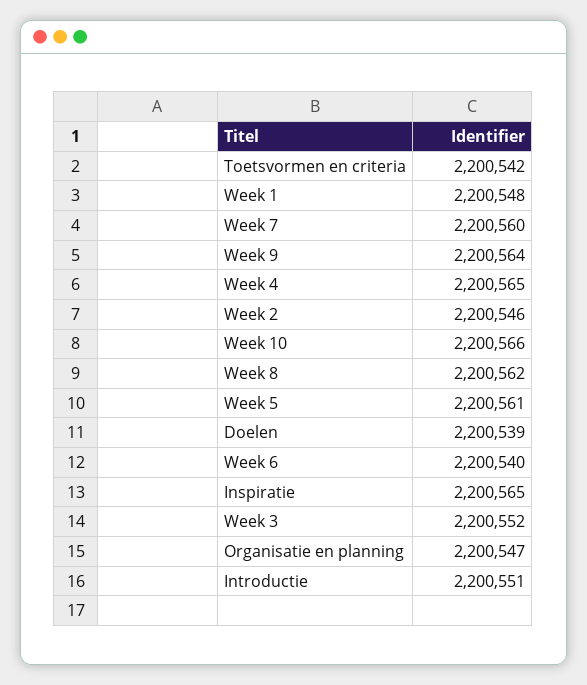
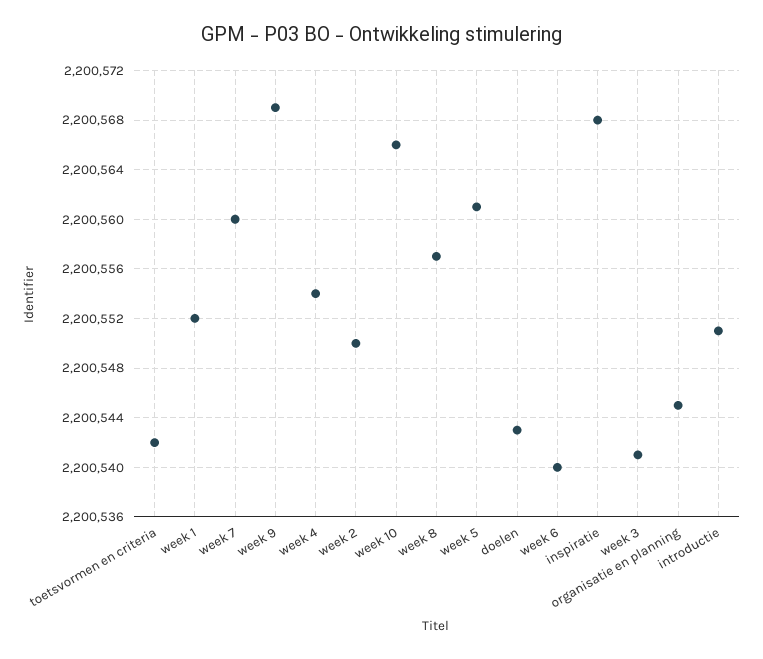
  {
    "Toetsvormen en criteria": 2200542,
-   "Week 1": 2200548,
+   "Week 1": 2200552,
    "Week 7": 2200560,
-   "Week 9": 2200564,
+   "Week 9": 2200569,
-   "Week 4": 2200565,
+   "Week 4": 2200554,
-   "Week 2": 2200546,
+   "Week 2": 2200550,
    "Week 10": 2200566,
-   "Week 8": 2200562,
+   "Week 8": 2200557,
    "Week 5": 2200561,
-   "Doelen": 2200539,
+   "Doelen": 2200543,
    "Week 6": 2200540,
-   "Inspiratie": 2200565,
+   "Inspiratie": 2200568,
-   "Week 3": 2200552,
+   "Week 3": 2200541,
-   "Organisatie en planning": 2200547,
+   "Organisatie en planning": 2200545,
    "Introductie": 2200551
  }

